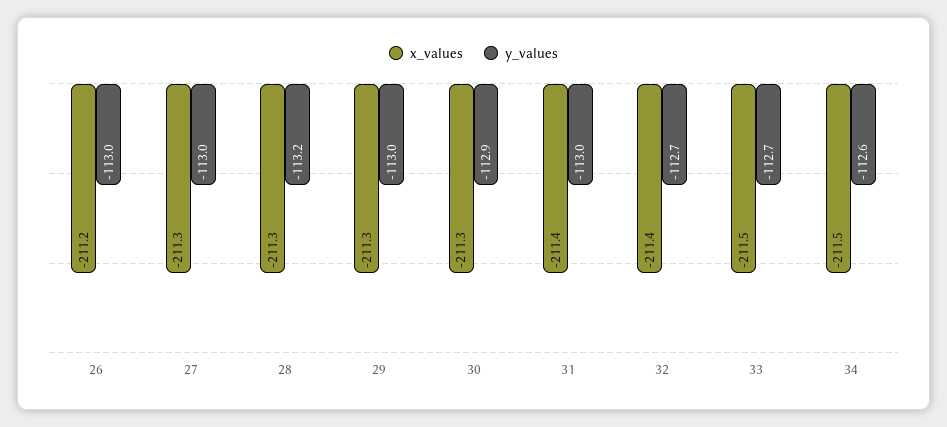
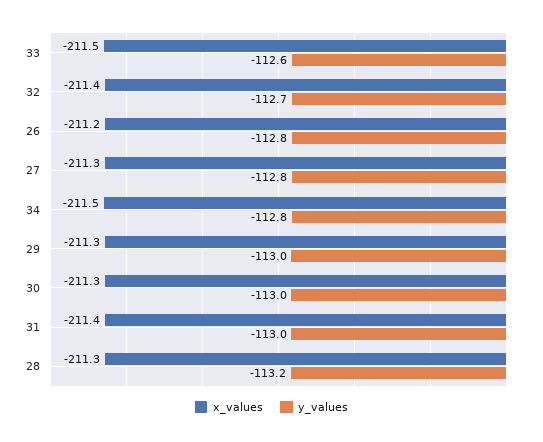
  {
    "x_values": {
      "26": -211.2,
      "27": -211.3,
      "28": -211.3,
      "29": -211.3,
      "30": -211.3,
      "31": -211.4,
      "32": -211.4,
      "33": -211.5,
      "34": -211.5
    },
    "y_values": {
-     "26": -113,
+     "26": -112.8,
-     "27": -113,
+     "27": -112.8,
      "28": -113.2,
      "29": -113,
-     "30": -112.9,
+     "30": -113,
      "31": -113,
      "32": -112.7,
-     "33": -112.7,
+     "33": -112.6,
-     "34": -112.6
+     "34": -112.8
    }
  }

